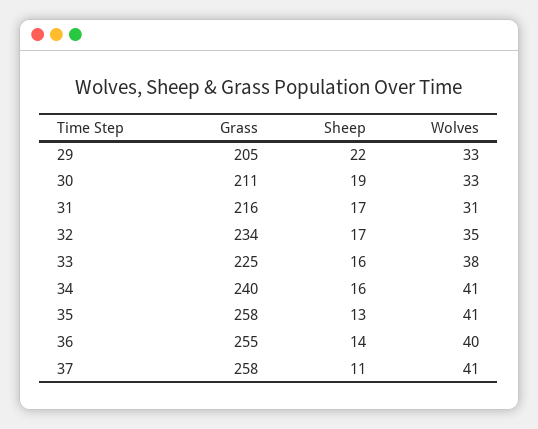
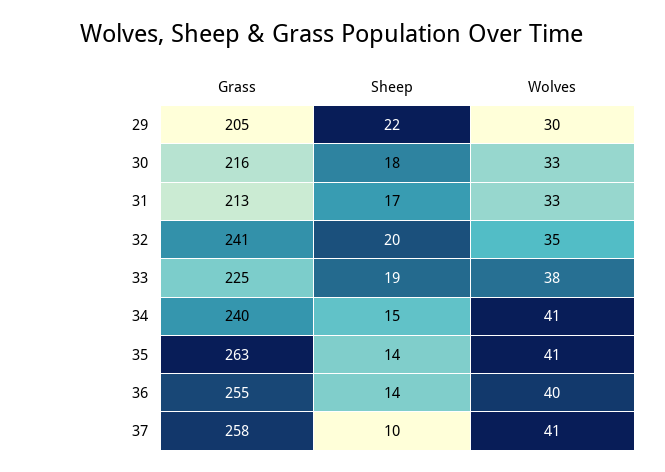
  {
    "Grass": {
      "29": 205,
-     "30": 211,
+     "30": 216,
-     "31": 216,
+     "31": 213,
-     "32": 234,
+     "32": 241,
      "33": 225,
      "34": 240,
-     "35": 258,
+     "35": 263,
      "36": 255,
      "37": 258
    },
    "Sheep": {
      "29": 22,
-     "30": 19,
+     "30": 18,
      "31": 17,
-     "32": 17,
+     "32": 20,
-     "33": 16,
+     "33": 19,
-     "34": 16,
+     "34": 15,
-     "35": 13,
+     "35": 14,
      "36": 14,
-     "37": 11
+     "37": 10
    },
    "Wolves": {
-     "29": 33,
+     "29": 30,
      "30": 33,
-     "31": 31,
+     "31": 33,
      "32": 35,
      "33": 38,
      "34": 41,
      "35": 41,
      "36": 40,
      "37": 41
    }
  }

